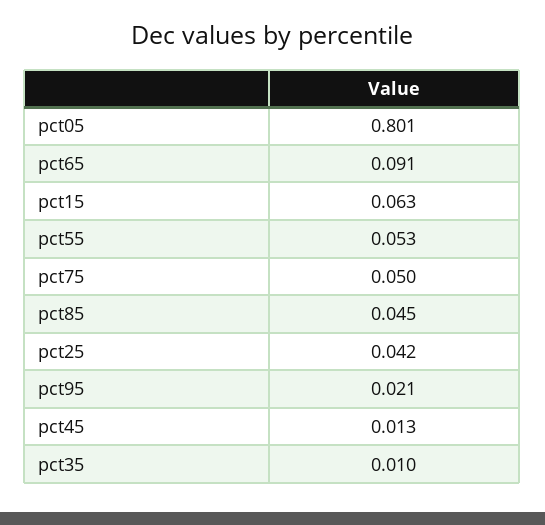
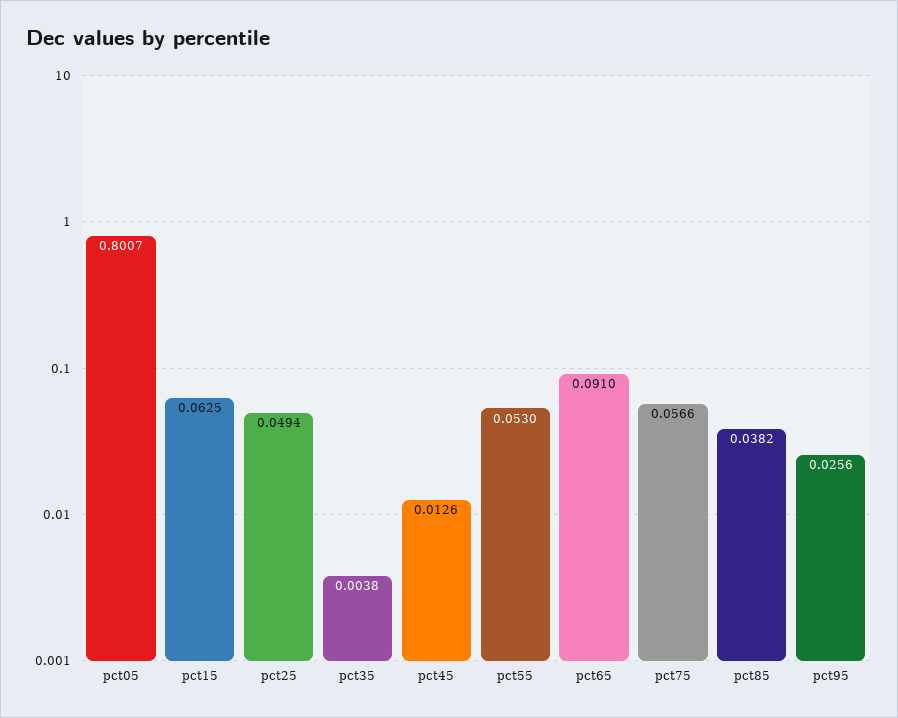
  {
    "pct05": 0.8007,
    "pct65": 0.091,
    "pct15": 0.0625,
    "pct55": 0.053,
-   "pct75": 0.05,
+   "pct75": 0.0566,
-   "pct85": 0.045,
+   "pct85": 0.0382,
-   "pct25": 0.042,
+   "pct25": 0.0494,
-   "pct95": 0.021,
+   "pct95": 0.0256,
    "pct45": 0.0126,
-   "pct35": 0.01
+   "pct35": 0.0038
  }

